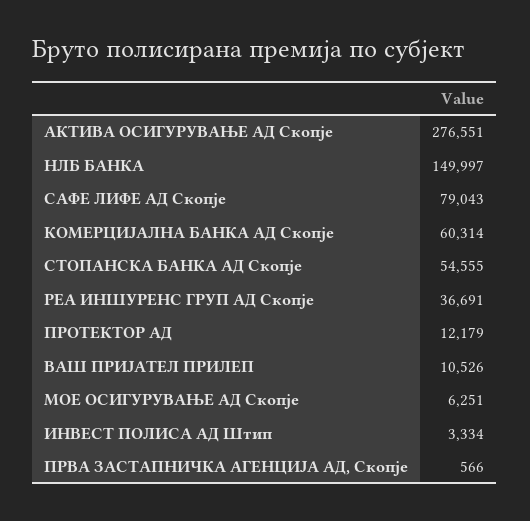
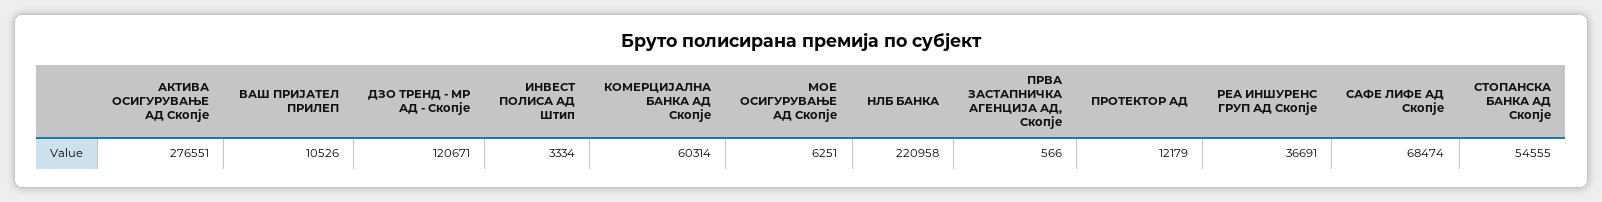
  {
    "АКТИВА ОСИГУРУВАЊЕ АД Скопје": 276551,
-   "НЛБ БАНКА": 149997,
+   "НЛБ БАНКА": 220958,
-   "САФЕ ЛИФЕ АД Скопје": 79043,
+   "САФЕ ЛИФЕ АД Скопје": 68474,
    "КОМЕРЦИЈАЛНА БАНКА АД Скопје": 60314,
    "СТОПАНСКА БАНКА АД Скопје": 54555,
    "РЕА ИНШУРЕНС ГРУП АД Скопје": 36691,
    "ПРОТЕКТОР АД": 12179,
    "ВАШ ПРИЈАТЕЛ ПРИЛЕП": 10526,
    "МОЕ ОСИГУРУВАЊЕ АД Скопје": 6251,
    "ИНВЕСТ ПОЛИСА АД Штип": 3334,
-   "ПРВА ЗАСТАПНИЧКА АГЕНЦИЈА АД, Скопје": 566
+   "ПРВА ЗАСТАПНИЧКА АГЕНЦИЈА АД, Скопје": 566,
+   "ДЗО ТРЕНД - МР АД - Скопје": 120671
  }

